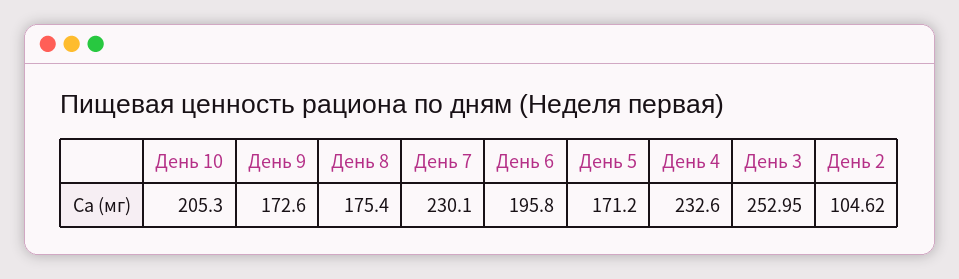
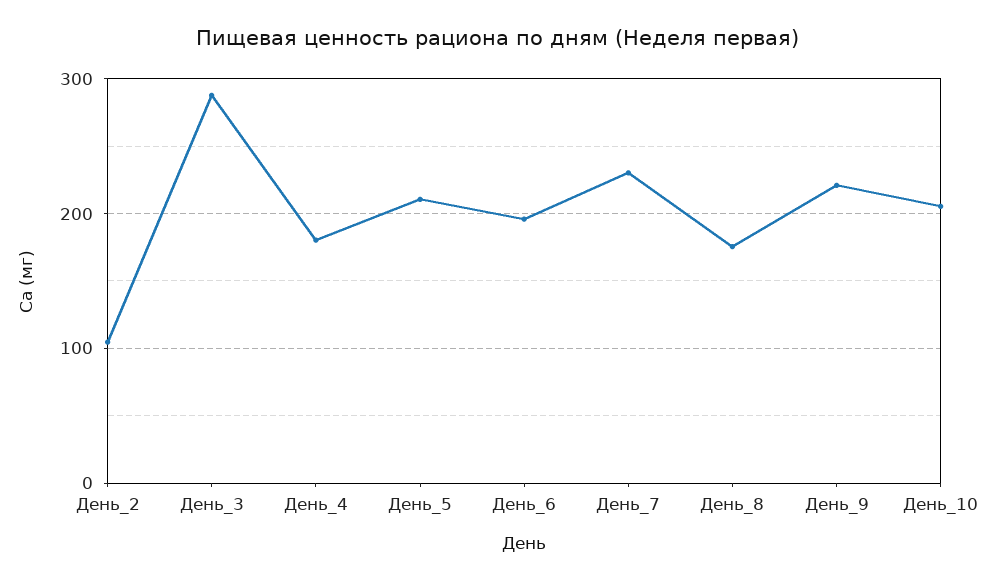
  {
    "День 10": 205.3,
-   "День 9": 172.6,
+   "День 9": 220,
    "День 8": 175.4,
    "День 7": 230.1,
    "День 6": 195.8,
-   "День 5": 171.2,
+   "День 5": 210,
-   "День 4": 232.6,
+   "День 4": 180,
-   "День 3": 252.95,
+   "День 3": 290,
    "День 2": 104.62
  }

